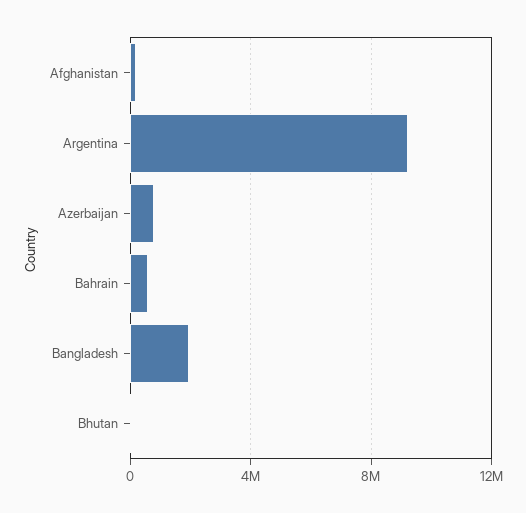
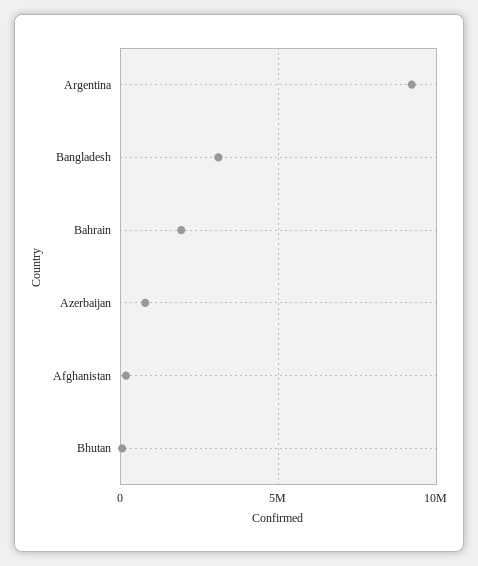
  {
    "Afghanistan": 0,
    "Argentina": 9000000,
    "Azerbaijan": 1000000,
-   "Bahrain": 500000,
+   "Bahrain": 2000000,
-   "Bangladesh": 2000000,
+   "Bangladesh": 3000000,
    "Bhutan": 0
  }

